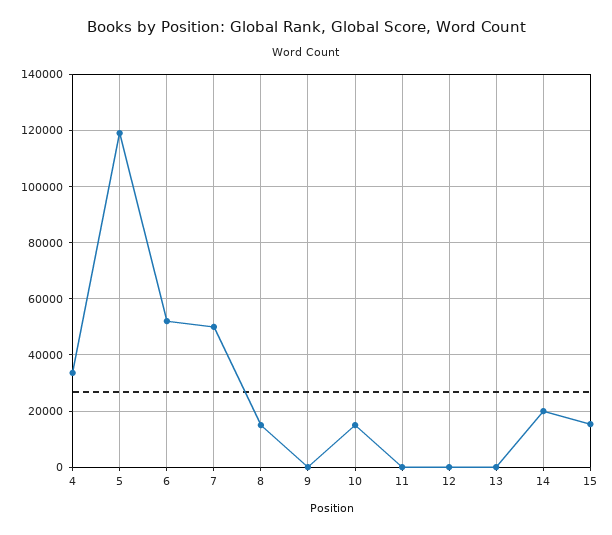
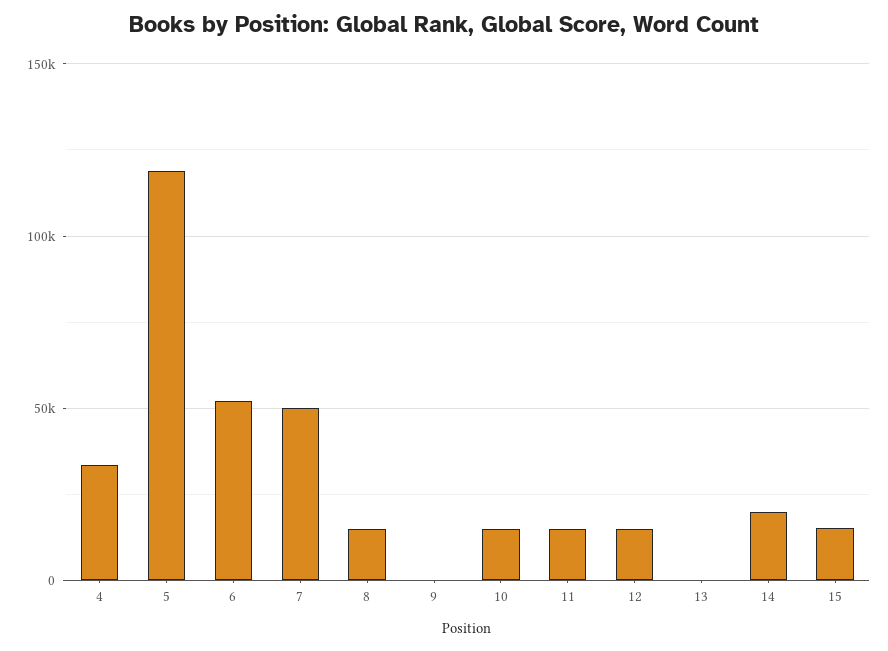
  {
    "4": 32500,
    "5": 120000,
    "6": 52500,
    "7": 50000,
    "8": 15000,
    "9": 0,
    "10": 15000,
-   "11": 0,
+   "11": 15000,
-   "12": 0,
+   "12": 15000,
    "13": 0,
    "14": 20000,
    "15": 15000
  }

